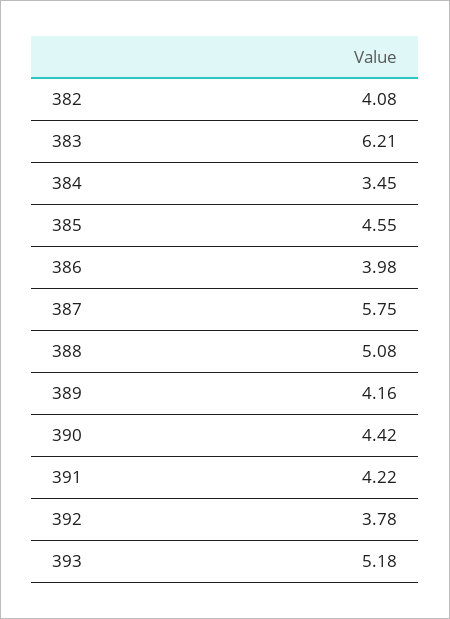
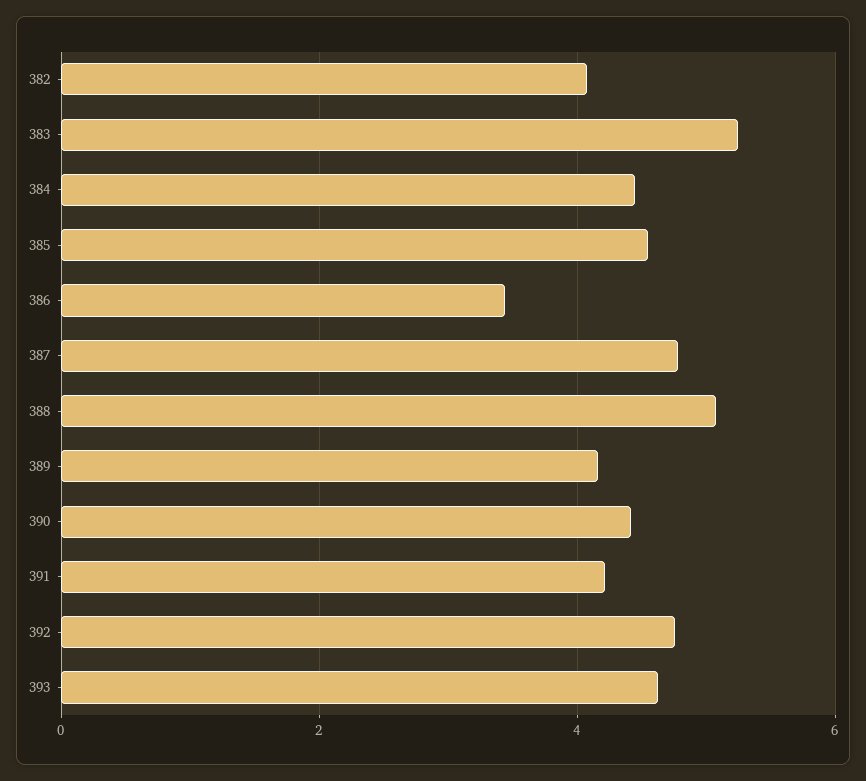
  {
    "382": 4.08,
-   "383": 6.21,
+   "383": 5.2,
-   "384": 3.45,
+   "384": 4.4,
    "385": 4.55,
-   "386": 3.98,
+   "386": 3.4,
-   "387": 5.75,
+   "387": 4.8,
    "388": 5.08,
    "389": 4.16,
    "390": 4.42,
    "391": 4.22,
-   "392": 3.78,
+   "392": 4.8,
-   "393": 5.18
+   "393": 4.6
  }

